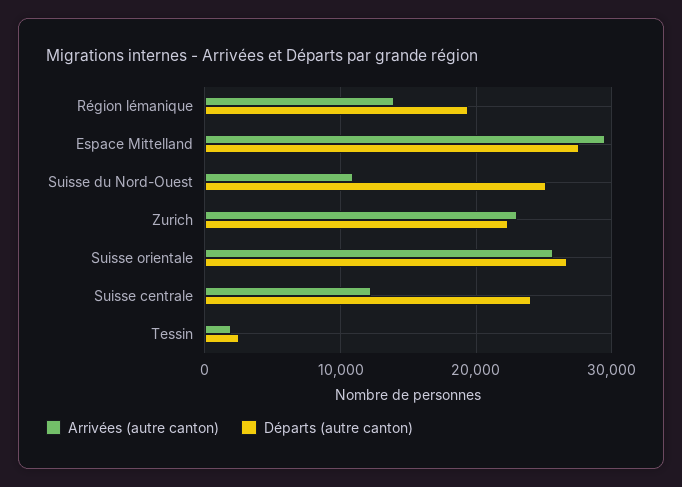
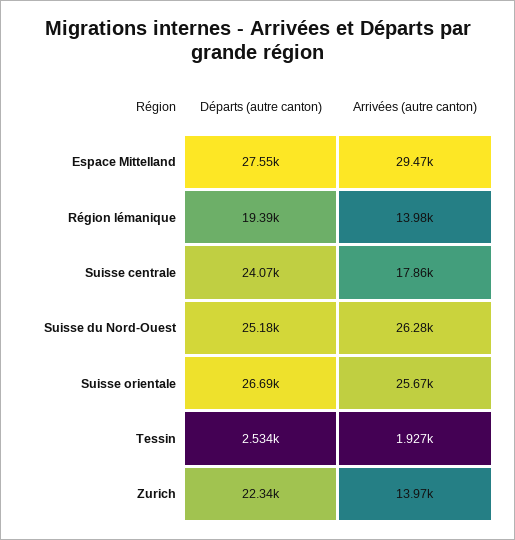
  {
    "Arrivées (autre canton)": {
      "Région lémanique": 13980,
      "Espace Mittelland": 29470,
-     "Suisse du Nord-Ouest": 11000,
+     "Suisse du Nord-Ouest": 26280,
-     "Zurich": 23000,
+     "Zurich": 13970,
      "Suisse orientale": 25670,
-     "Suisse centrale": 12000,
+     "Suisse centrale": 17860,
      "Tessin": 1927
    },
    "Départs (autre canton)": {
      "Région lémanique": 19390,
      "Espace Mittelland": 27550,
      "Suisse du Nord-Ouest": 25180,
      "Zurich": 22340,
      "Suisse orientale": 26690,
      "Suisse centrale": 24070,
      "Tessin": 2534
    }
  }

